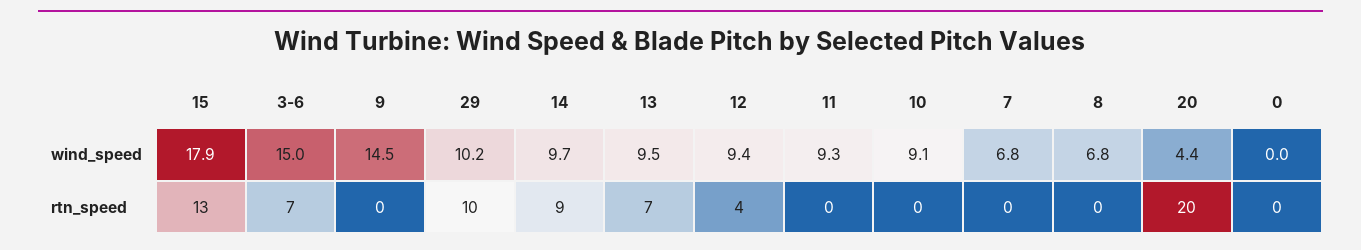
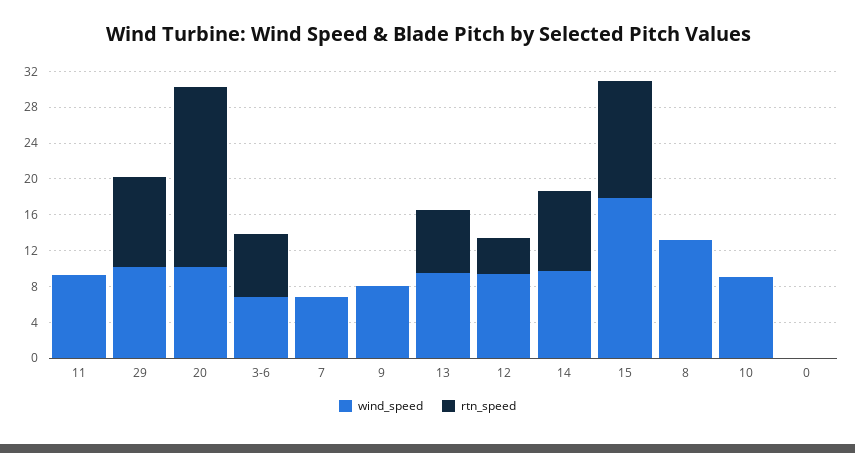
  {
    "wind_speed": {
      "15": 17.9,
-     "3-6": 15,
+     "3-6": 7,
-     "9": 14.5,
+     "9": 8,
      "29": 10.2,
      "14": 9.7,
      "13": 9.5,
      "12": 9.4,
      "11": 9.3,
      "10": 9.1,
      "7": 6.8,
-     "8": 6.8,
+     "8": 13,
-     "20": 4.4,
+     "20": 10,
      "0": 0
    },
    "rtn_speed": {
      "15": 13,
      "3-6": 7,
      "9": 0,
      "29": 10,
      "14": 9,
      "13": 7,
      "12": 4,
      "11": 0,
      "10": 0,
      "7": 0,
      "8": 0,
      "20": 20,
      "0": 0
    }
  }

